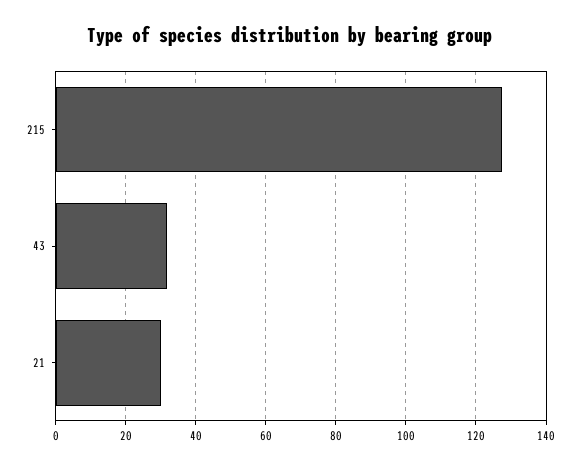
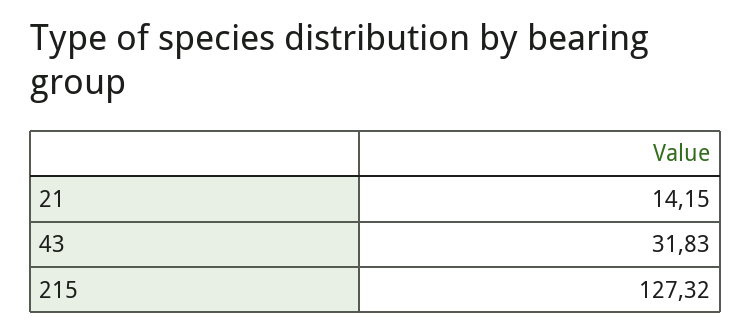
  {
    "215": 127.32,
    "43": 31.83,
-   "21": 30
+   "21": 14.15
  }

